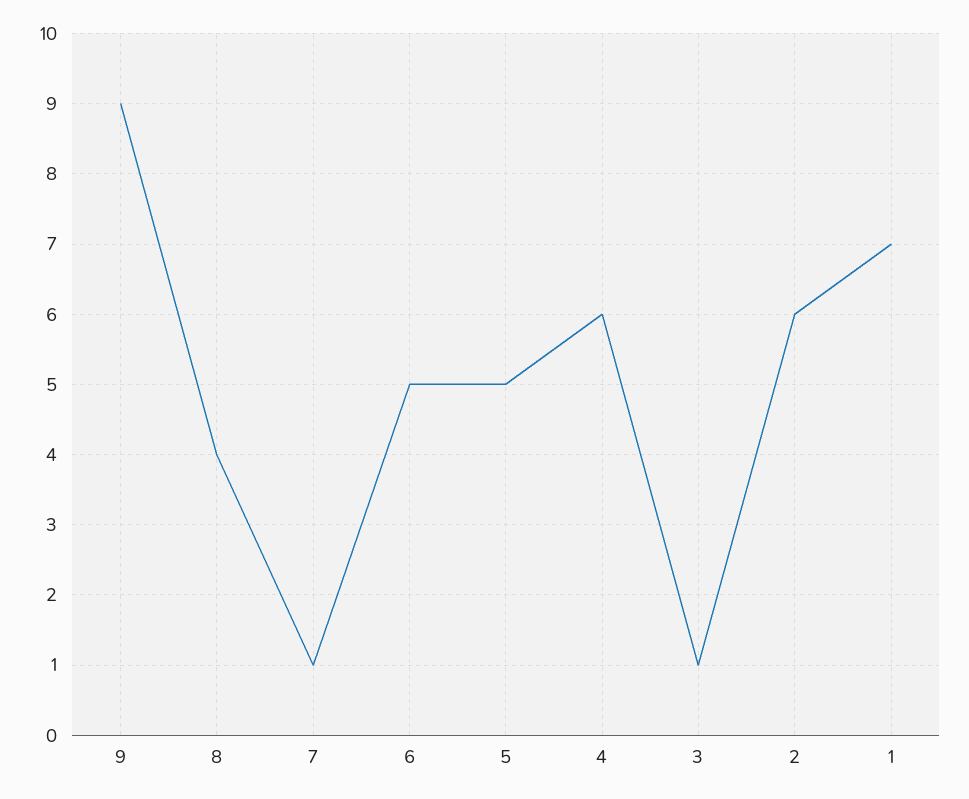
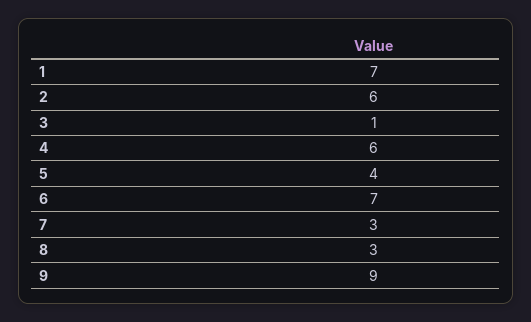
  {
    "9": 9,
-   "8": 4,
+   "8": 3,
-   "7": 1,
+   "7": 3,
-   "6": 5,
+   "6": 7,
-   "5": 5,
+   "5": 4,
    "4": 6,
    "3": 1,
    "2": 6,
    "1": 7
  }

